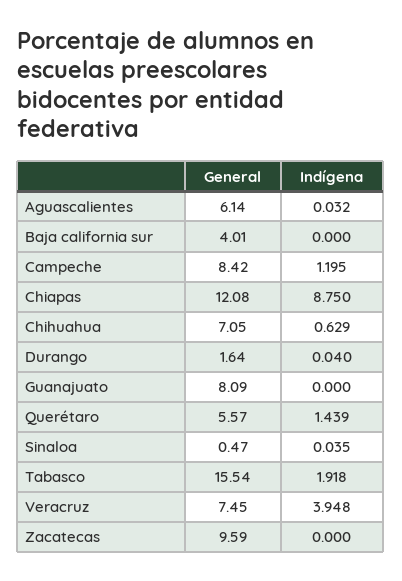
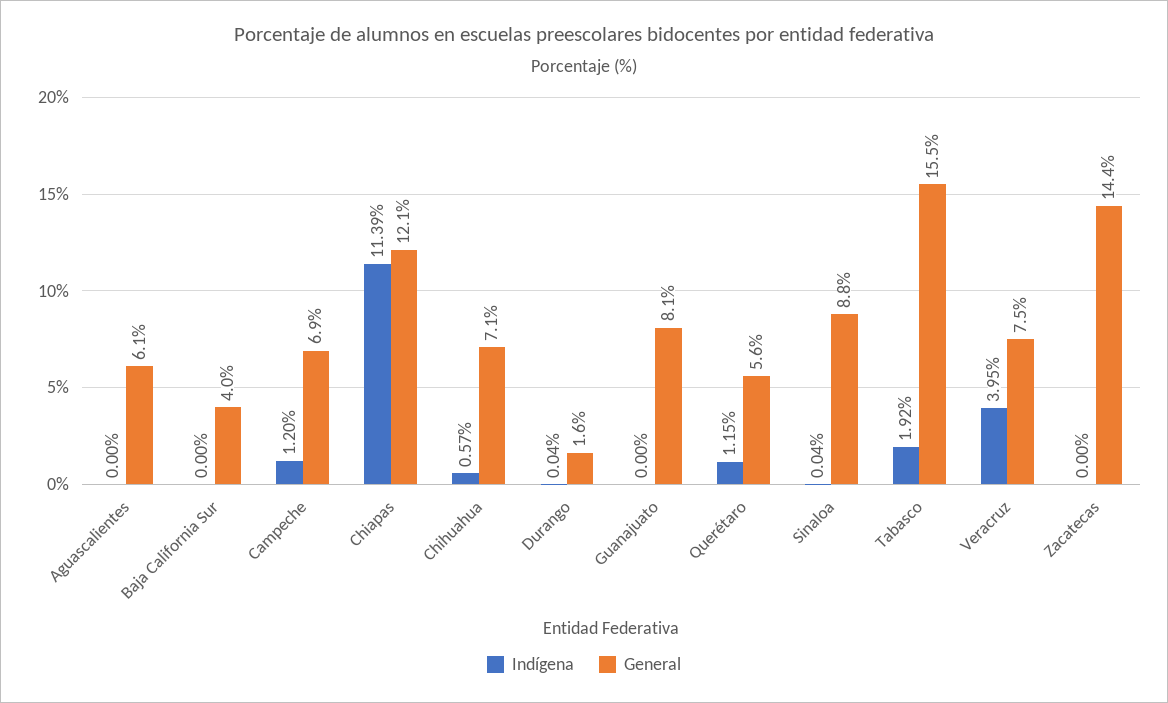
  {
    "General": {
      "Aguascalientes": 6.14,
      "Baja california sur": 4.01,
-     "Campeche": 8.42,
+     "Campeche": 6.9,
      "Chiapas": 12.08,
      "Chihuahua": 7.05,
      "Durango": 1.64,
      "Guanajuato": 8.09,
      "Querétaro": 5.57,
-     "Sinaloa": 0.47,
+     "Sinaloa": 8.8,
      "Tabasco": 15.54,
      "Veracruz": 7.45,
-     "Zacatecas": 9.59
+     "Zacatecas": 14.4
    },
    "Indígena": {
-     "Aguascalientes": 0.032,
+     "Aguascalientes": 0,
      "Baja california sur": 0,
      "Campeche": 1.195,
-     "Chiapas": 8.75,
+     "Chiapas": 11.39,
-     "Chihuahua": 0.629,
+     "Chihuahua": 0.57,
      "Durango": 0.04,
      "Guanajuato": 0,
-     "Querétaro": 1.439,
+     "Querétaro": 1.15,
      "Sinaloa": 0.035,
      "Tabasco": 1.918,
      "Veracruz": 3.948,
      "Zacatecas": 0
    }
  }

